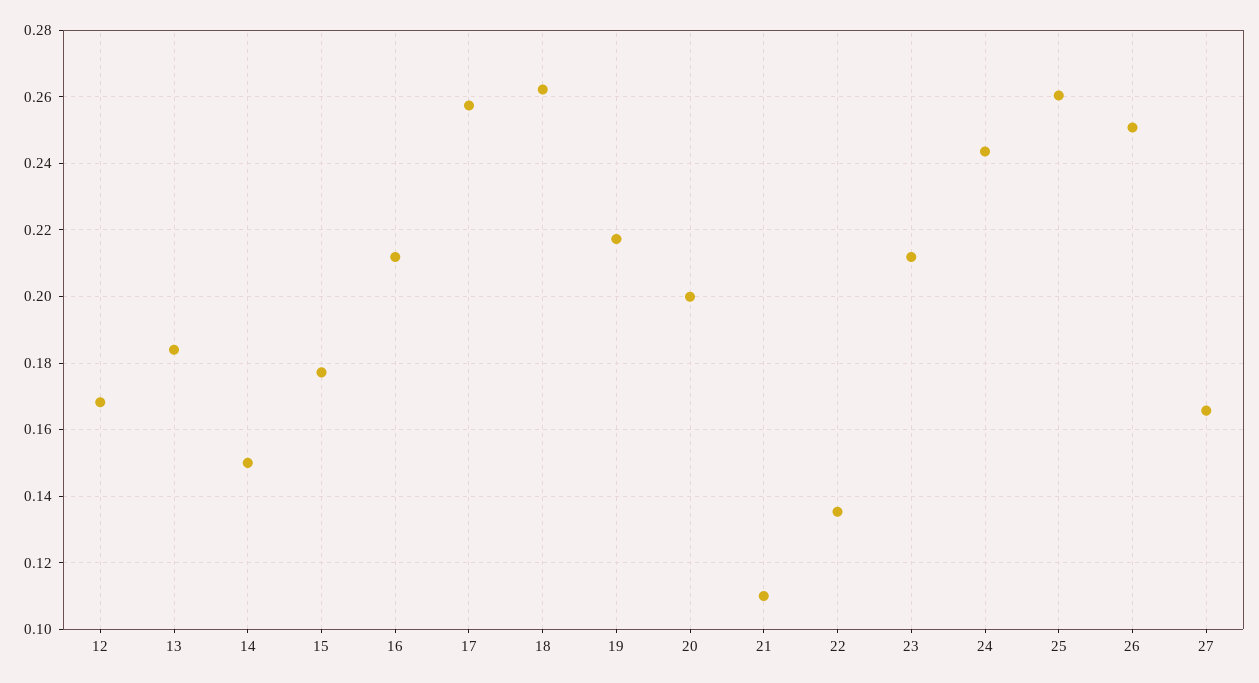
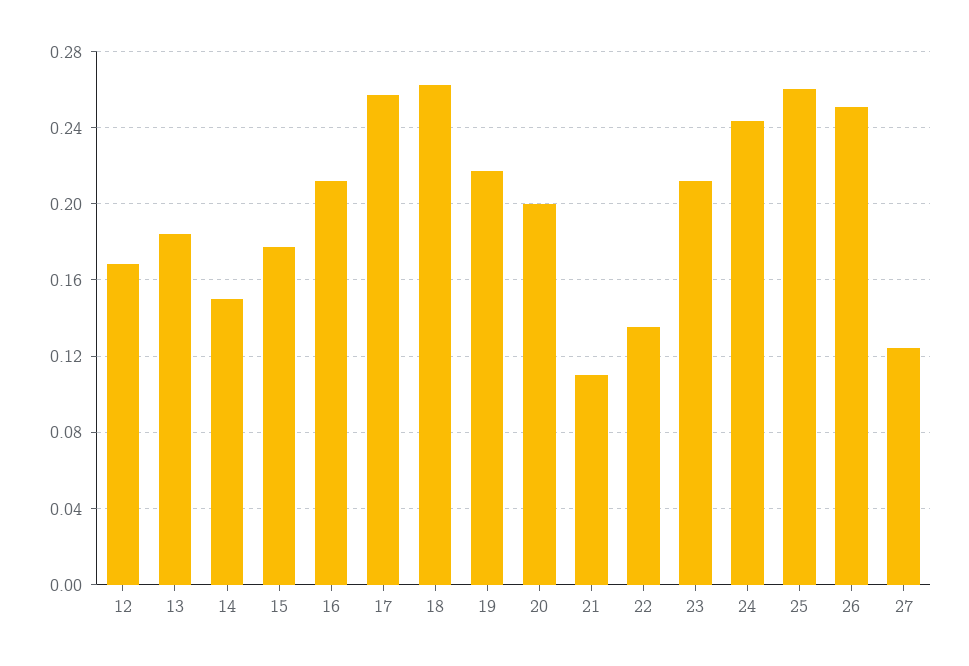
  {
    "12": 0.168,
    "13": 0.184,
    "14": 0.15,
    "15": 0.178,
    "16": 0.212,
    "17": 0.258,
    "18": 0.262,
    "19": 0.218,
    "20": 0.2,
    "21": 0.11,
    "22": 0.136,
    "23": 0.212,
    "24": 0.244,
    "25": 0.26,
    "26": 0.25,
-   "27": 0.166
+   "27": 0.125
  }

